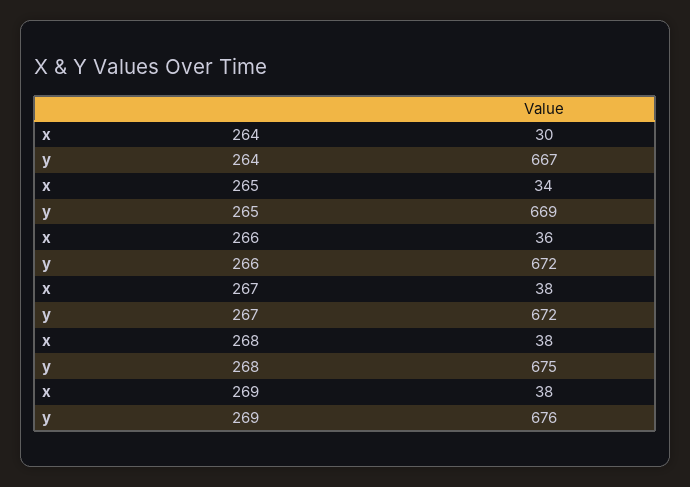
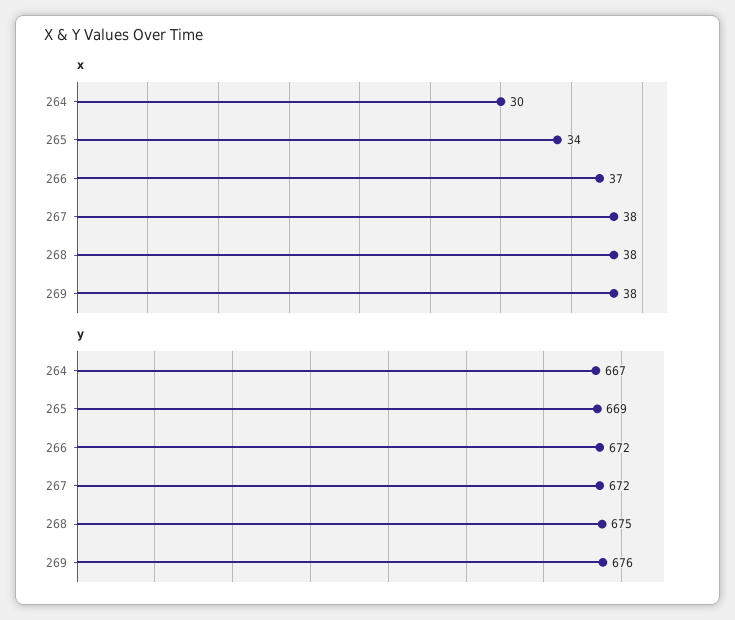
  {
    "x": {
      "264": 30,
      "265": 34,
-     "266": 36,
+     "266": 37,
      "267": 38,
      "268": 38,
      "269": 38
    },
    "y": {
      "264": 667,
      "265": 669,
      "266": 672,
      "267": 672,
      "268": 675,
      "269": 676
    }
  }

